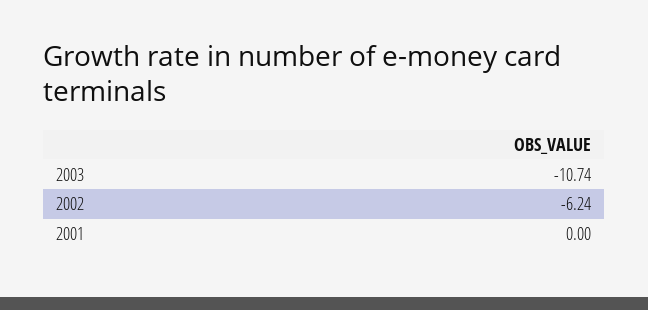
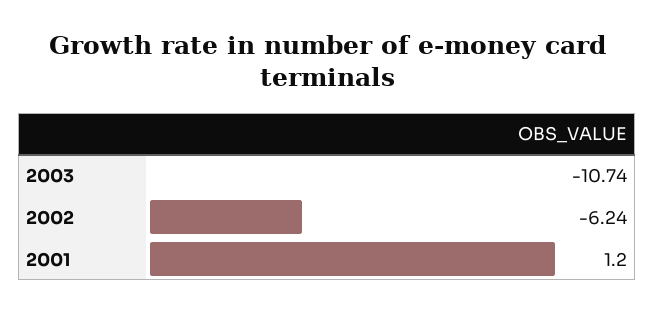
  {
    "2003": -10.74,
    "2002": -6.24,
-   "2001": 0
+   "2001": 1.2
  }

